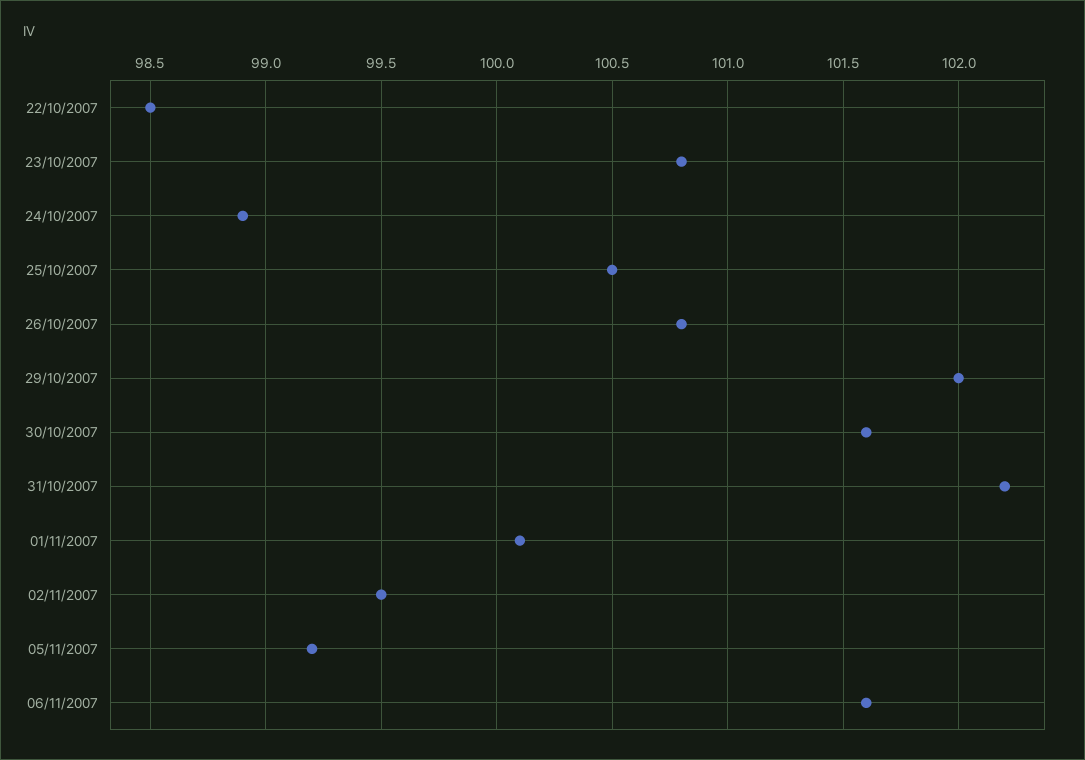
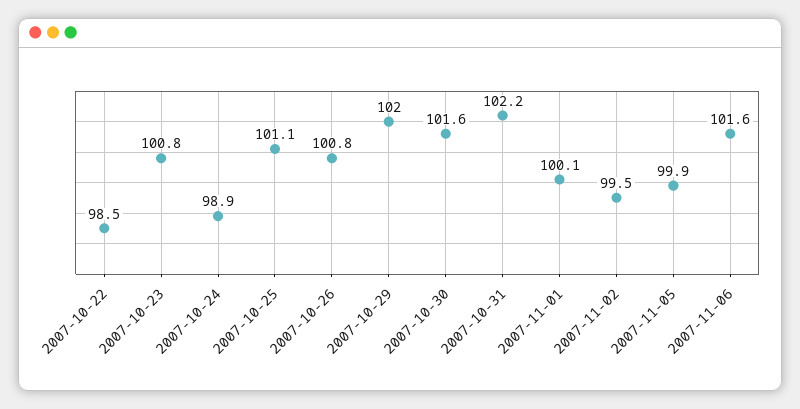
  {
    "22/10/2007": 98.5,
    "23/10/2007": 100.8,
    "24/10/2007": 98.9,
-   "25/10/2007": 100.5,
+   "25/10/2007": 101.1,
    "26/10/2007": 100.8,
    "29/10/2007": 102,
    "30/10/2007": 101.6,
    "31/10/2007": 102.2,
    "01/11/2007": 100.1,
    "02/11/2007": 99.5,
-   "05/11/2007": 99.2,
+   "05/11/2007": 99.9,
    "06/11/2007": 101.6
  }

